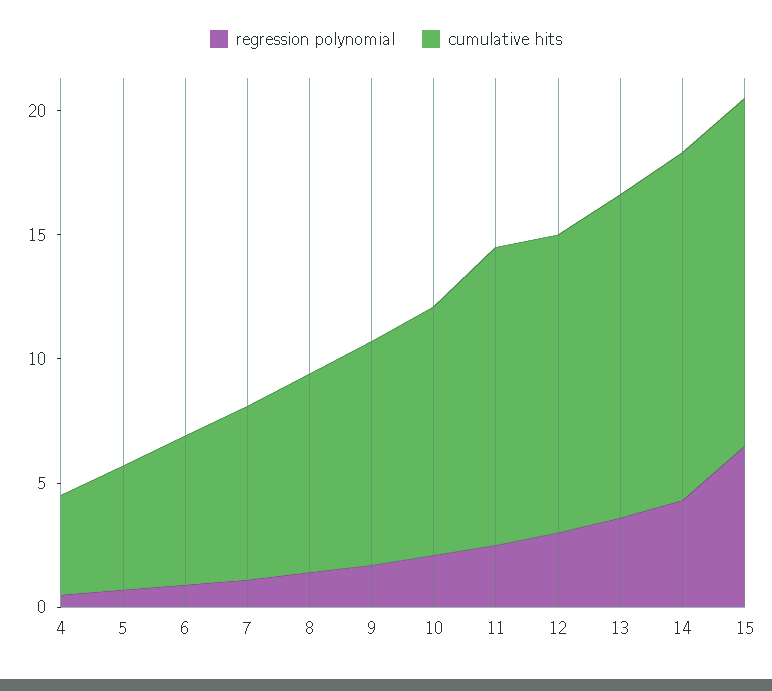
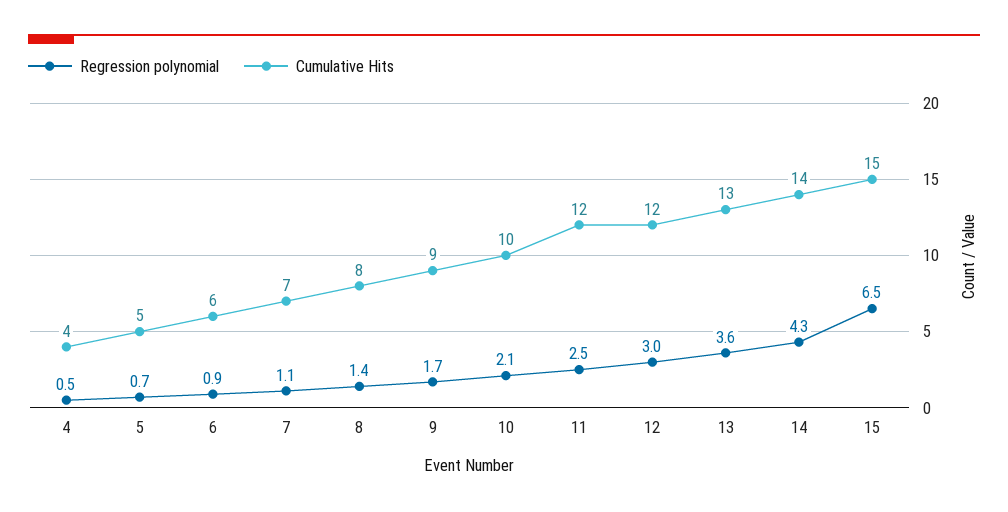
  {
    "regression polynomial": {
      "4": 0.5,
      "5": 0.7,
      "6": 0.9,
      "7": 1.1,
      "8": 1.4,
      "9": 1.7,
      "10": 2.1,
      "11": 2.5,
      "12": 3,
      "13": 3.6,
      "14": 4.3,
      "15": 6.5
    },
    "cumulative hits": {
      "4": 4,
      "5": 5,
      "6": 6,
      "7": 7,
      "8": 8,
      "9": 9,
      "10": 10,
      "11": 12,
      "12": 12,
      "13": 13,
      "14": 14,
-     "15": 14
+     "15": 15
    }
  }

